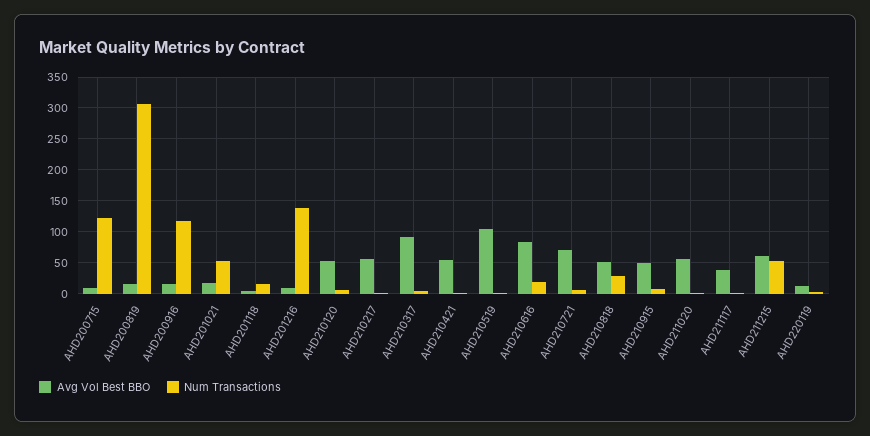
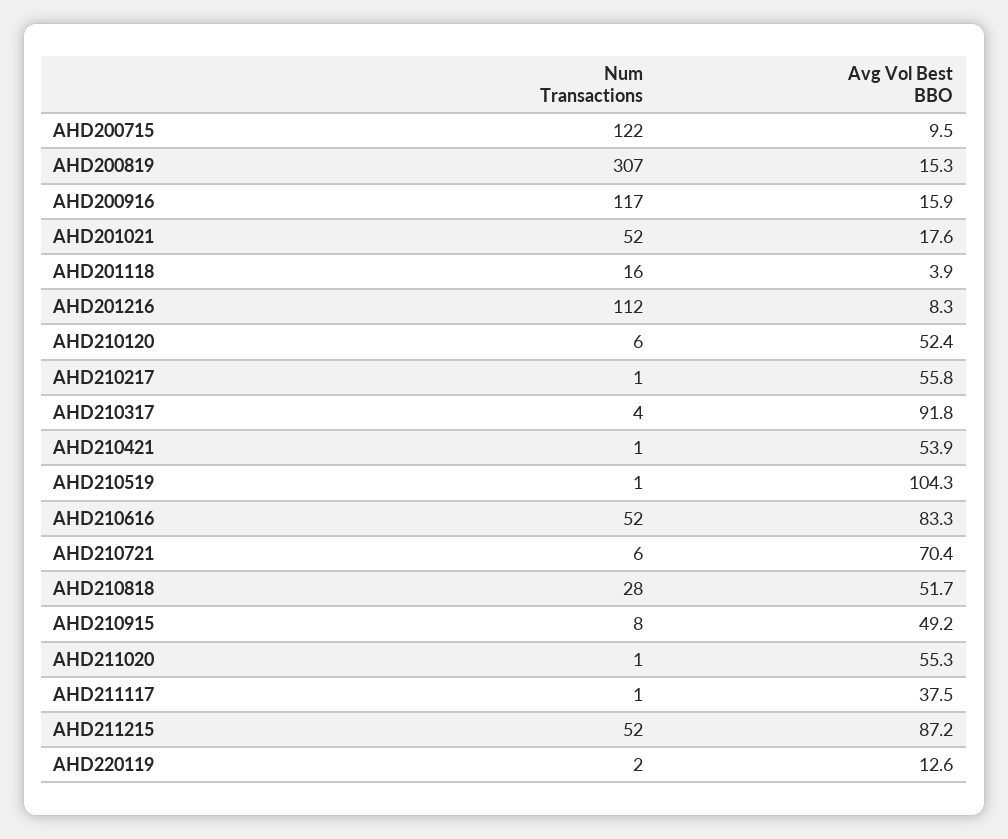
  {
    "Avg Vol Best BBO": {
      "AHD200715": 9.5,
      "AHD200819": 15.3,
      "AHD200916": 15.9,
      "AHD201021": 17.6,
      "AHD201118": 3.9,
      "AHD201216": 8.3,
      "AHD210120": 52.4,
      "AHD210217": 55.8,
      "AHD210317": 91.8,
      "AHD210421": 53.9,
      "AHD210519": 104.3,
      "AHD210616": 83.3,
      "AHD210721": 70.4,
      "AHD210818": 51.7,
      "AHD210915": 49.2,
      "AHD211020": 55.3,
      "AHD211117": 37.5,
-     "AHD211215": 60,
+     "AHD211215": 87.2,
      "AHD220119": 12.6
    },
    "Num Transactions": {
      "AHD200715": 122,
      "AHD200819": 307,
      "AHD200916": 117,
      "AHD201021": 52,
      "AHD201118": 16,
-     "AHD201216": 140,
+     "AHD201216": 112,
      "AHD210120": 6,
      "AHD210217": 1,
      "AHD210317": 4,
      "AHD210421": 1,
      "AHD210519": 1,
-     "AHD210616": 20,
+     "AHD210616": 52,
      "AHD210721": 6,
      "AHD210818": 28,
      "AHD210915": 8,
      "AHD211020": 1,
      "AHD211117": 1,
      "AHD211215": 52,
      "AHD220119": 2
    }
  }

